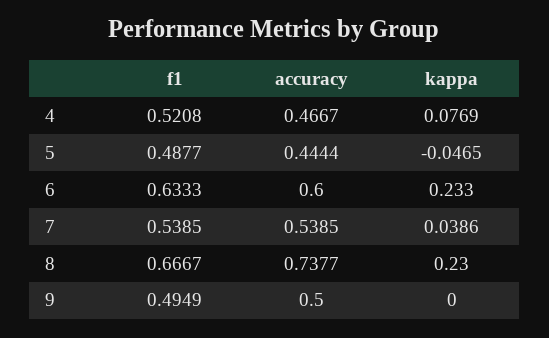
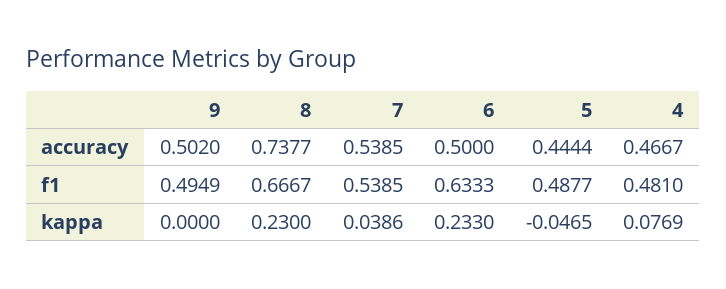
  {
    "f1": {
-     "4": 0.5208,
+     "4": 0.481,
      "5": 0.4877,
      "6": 0.6333,
      "7": 0.5385,
      "8": 0.6667,
      "9": 0.4949
    },
    "accuracy": {
      "4": 0.4667,
      "5": 0.4444,
-     "6": 0.6,
+     "6": 0.5,
      "7": 0.5385,
      "8": 0.7377,
-     "9": 0.5
+     "9": 0.502
    },
    "kappa": {
      "4": 0.0769,
      "5": -0.0465,
      "6": 0.233,
      "7": 0.0386,
      "8": 0.23,
      "9": 0
    }
  }

